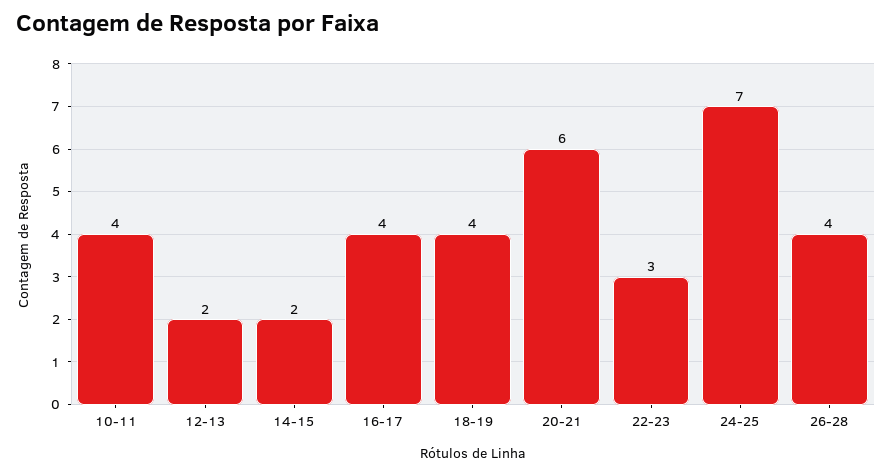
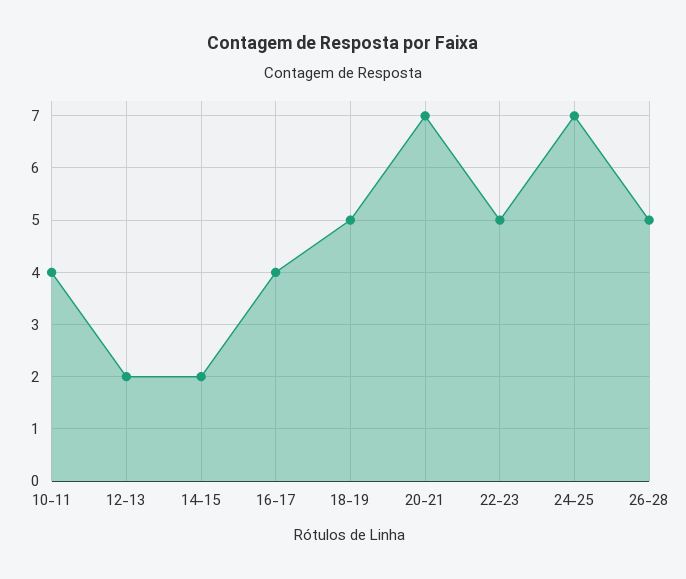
  {
    "10-11": 4,
    "12-13": 2,
    "14-15": 2,
    "16-17": 4,
-   "18-19": 4,
+   "18-19": 5,
-   "20-21": 6,
+   "20-21": 7,
-   "22-23": 3,
+   "22-23": 5,
    "24-25": 7,
-   "26-28": 4
+   "26-28": 5
  }

